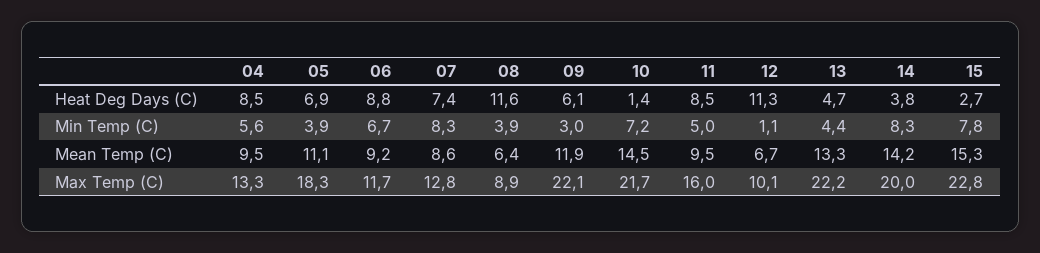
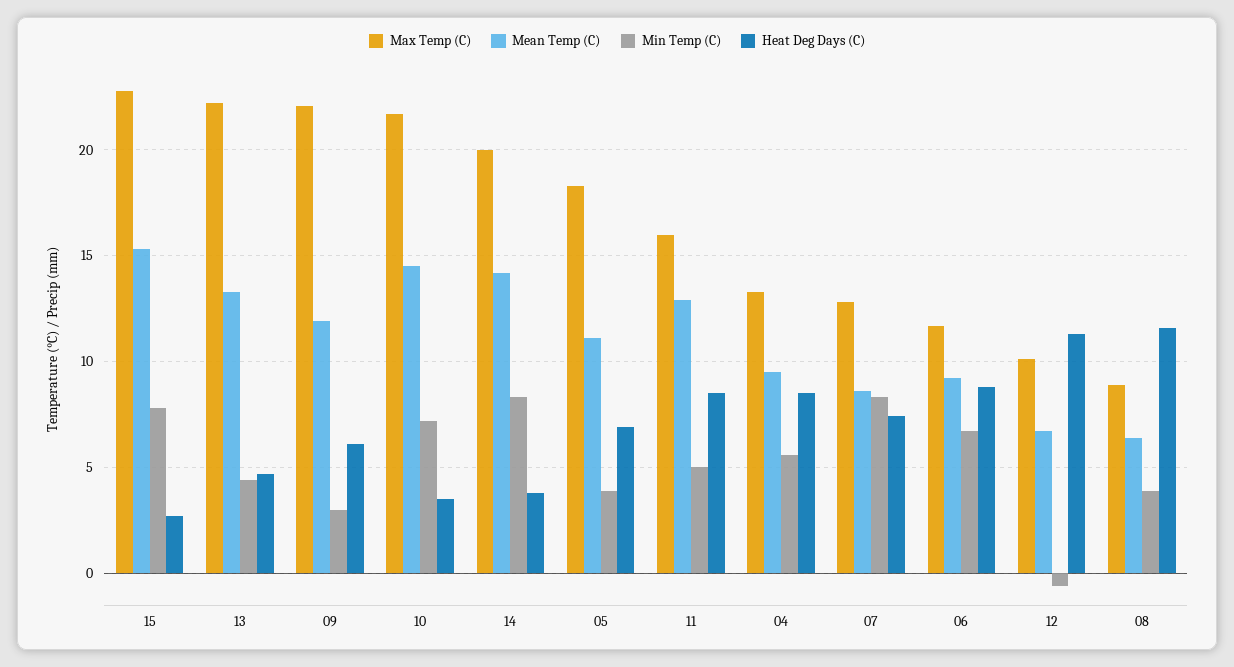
  {
    "Heat Deg Days (C)": {
      "04": 8.5,
      "05": 6.9,
      "06": 8.8,
      "07": 7.4,
      "08": 11.6,
      "09": 6.1,
-     "10": 1.4,
+     "10": 3.5,
      "11": 8.5,
      "12": 11.3,
      "13": 4.7,
      "14": 3.8,
      "15": 2.7
    },
    "Min Temp (C)": {
      "04": 5.6,
      "05": 3.9,
      "06": 6.7,
      "07": 8.3,
      "08": 3.9,
      "09": 3,
      "10": 7.2,
      "11": 5,
-     "12": 1.1,
+     "12": -0.5,
      "13": 4.4,
      "14": 8.3,
      "15": 7.8
    },
    "Mean Temp (C)": {
      "04": 9.5,
      "05": 11.1,
      "06": 9.2,
      "07": 8.6,
      "08": 6.4,
      "09": 11.9,
      "10": 14.5,
-     "11": 9.5,
+     "11": 13,
      "12": 6.7,
      "13": 13.3,
      "14": 14.2,
      "15": 15.3
    },
    "Max Temp (C)": {
      "04": 13.3,
      "05": 18.3,
      "06": 11.7,
      "07": 12.8,
      "08": 8.9,
      "09": 22.1,
      "10": 21.7,
      "11": 16,
      "12": 10.1,
      "13": 22.2,
      "14": 20,
      "15": 22.8
    }
  }

